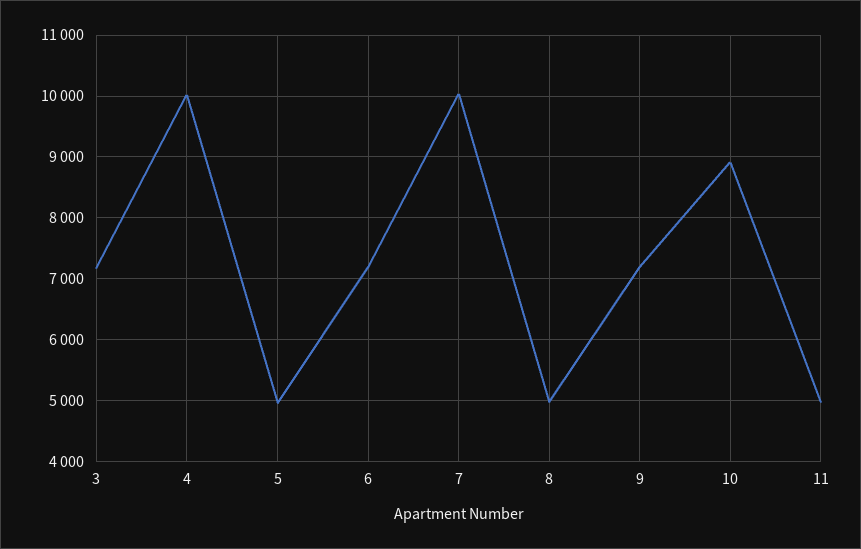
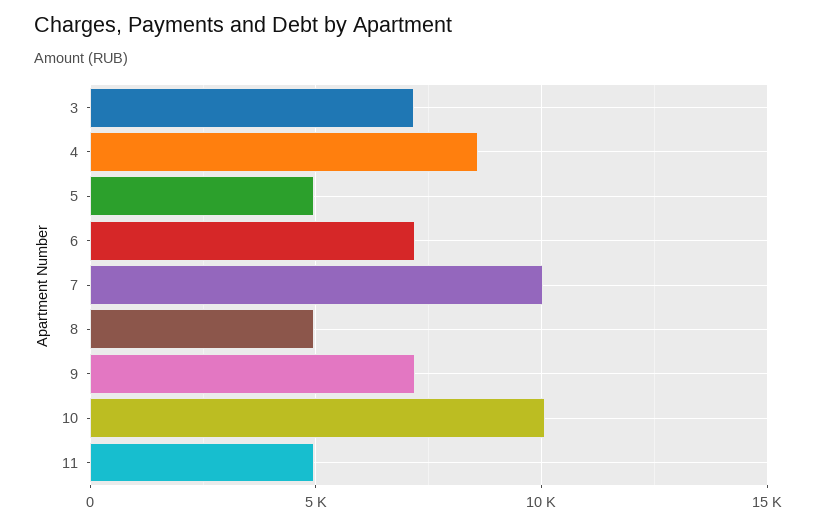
  {
    "3": 7200,
-   "4": 10000,
+   "4": 8500,
    "5": 5000,
    "6": 7200,
    "7": 10000,
    "8": 5000,
    "9": 7200,
-   "10": 8900,
+   "10": 10000,
    "11": 5000
  }

